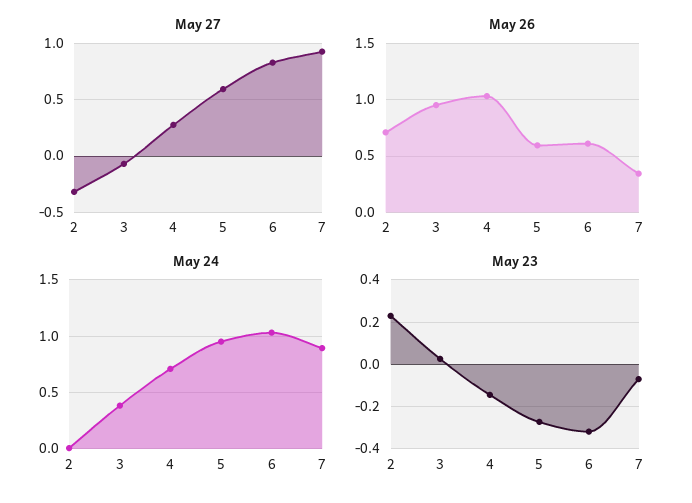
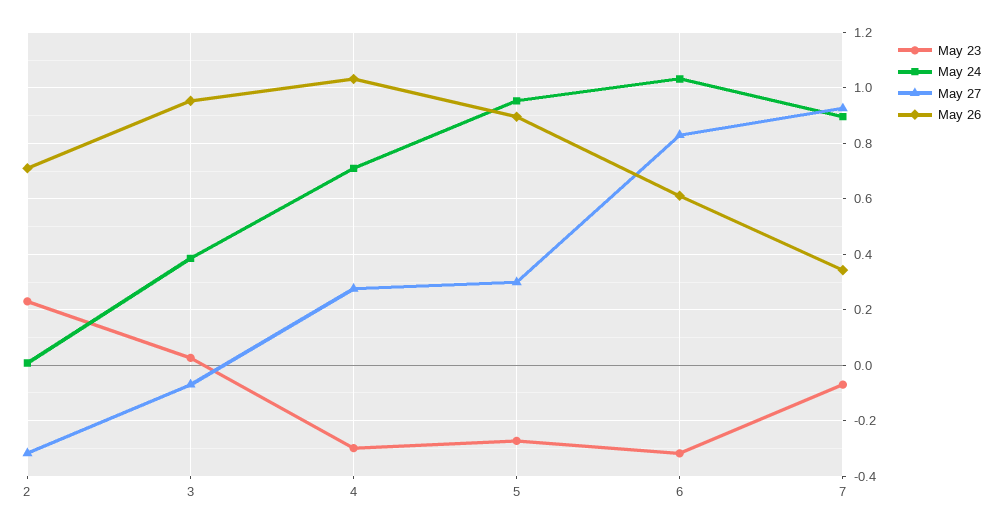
  {
    "May 27": {
      "2": -0.325,
      "3": -0.075,
      "4": 0.275,
-     "5": 0.6,
+     "5": 0.3,
      "6": 0.825,
      "7": 0.925
    },
    "May 26": {
      "2": 0.7,
      "3": 0.95,
      "4": 1.025,
-     "5": 0.6,
+     "5": 0.9,
      "6": 0.6,
      "7": 0.35
    },
    "May 24": {
      "2": 0,
      "3": 0.375,
      "4": 0.7,
      "5": 0.95,
      "6": 1.025,
      "7": 0.9
    },
    "May 23": {
      "2": 0.225,
      "3": 0.025,
-     "4": -0.15,
+     "4": -0.3,
      "5": -0.275,
      "6": -0.325,
      "7": -0.075
    }
  }

